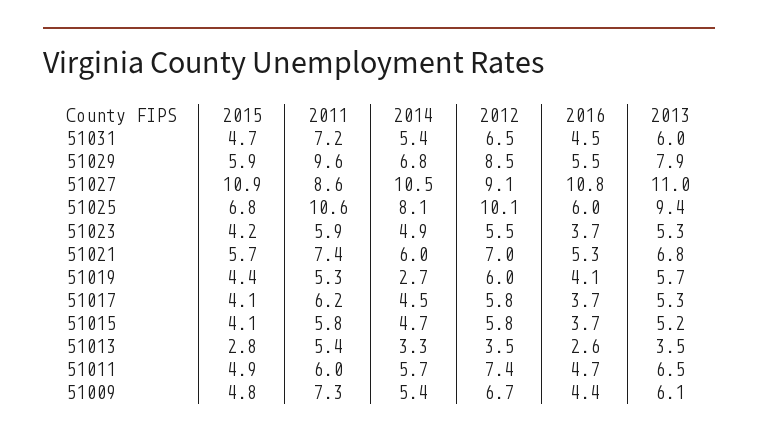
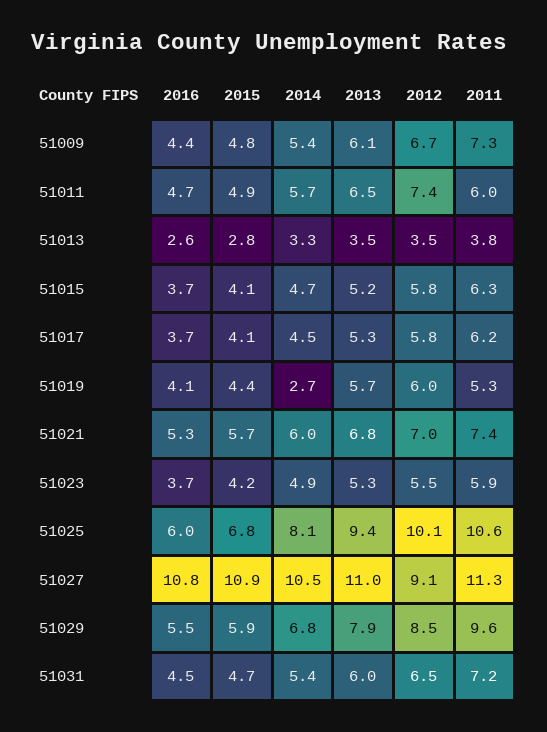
  {
    "2015": {
      "51031": 4.7,
      "51029": 5.9,
      "51027": 10.9,
      "51025": 6.8,
      "51023": 4.2,
      "51021": 5.7,
      "51019": 4.4,
      "51017": 4.1,
      "51015": 4.1,
      "51013": 2.8,
      "51011": 4.9,
      "51009": 4.8
    },
    "2011": {
      "51031": 7.2,
      "51029": 9.6,
-     "51027": 8.6,
+     "51027": 11.3,
      "51025": 10.6,
      "51023": 5.9,
      "51021": 7.4,
      "51019": 5.3,
      "51017": 6.2,
-     "51015": 5.8,
+     "51015": 6.3,
-     "51013": 5.4,
+     "51013": 3.8,
      "51011": 6,
      "51009": 7.3
    },
    "2014": {
      "51031": 5.4,
      "51029": 6.8,
      "51027": 10.5,
      "51025": 8.1,
      "51023": 4.9,
      "51021": 6,
      "51019": 2.7,
      "51017": 4.5,
      "51015": 4.7,
      "51013": 3.3,
      "51011": 5.7,
      "51009": 5.4
    },
    "2012": {
      "51031": 6.5,
      "51029": 8.5,
      "51027": 9.1,
      "51025": 10.1,
      "51023": 5.5,
      "51021": 7,
      "51019": 6,
      "51017": 5.8,
      "51015": 5.8,
      "51013": 3.5,
      "51011": 7.4,
      "51009": 6.7
    },
    "2016": {
      "51031": 4.5,
      "51029": 5.5,
      "51027": 10.8,
      "51025": 6,
      "51023": 3.7,
      "51021": 5.3,
      "51019": 4.1,
      "51017": 3.7,
      "51015": 3.7,
      "51013": 2.6,
      "51011": 4.7,
      "51009": 4.4
    },
    "2013": {
      "51031": 6,
      "51029": 7.9,
      "51027": 11,
      "51025": 9.4,
      "51023": 5.3,
      "51021": 6.8,
      "51019": 5.7,
      "51017": 5.3,
      "51015": 5.2,
      "51013": 3.5,
      "51011": 6.5,
      "51009": 6.1
    }
  }

